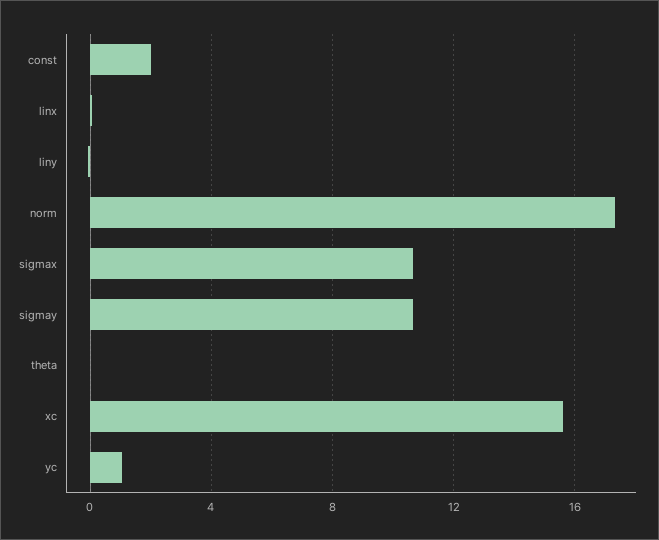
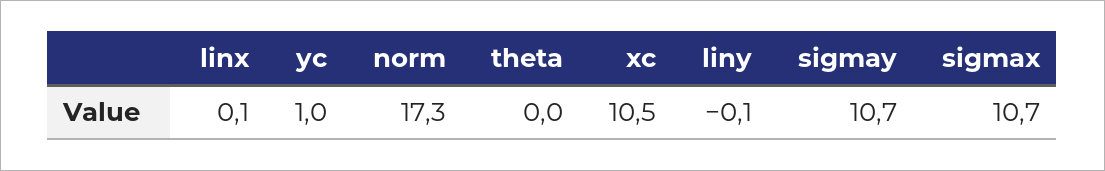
  {
-   "const": 2,
    "linx": 0.1,
    "liny": -0.1,
    "norm": 17.3,
    "sigmax": 10.7,
    "sigmay": 10.7,
    "theta": 0,
-   "xc": 15.5,
+   "xc": 10.5,
    "yc": 1
  }

